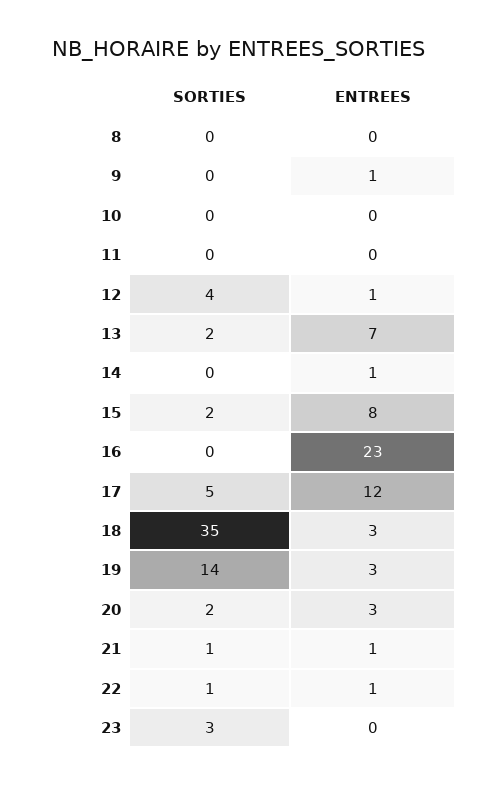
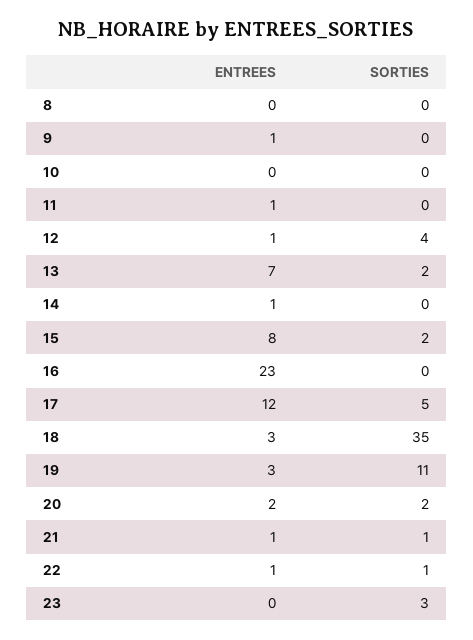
  {
    "SORTIES": {
      "8": 0,
      "9": 0,
      "10": 0,
      "11": 0,
      "12": 4,
      "13": 2,
      "14": 0,
      "15": 2,
      "16": 0,
      "17": 5,
      "18": 35,
-     "19": 14,
+     "19": 11,
      "20": 2,
      "21": 1,
      "22": 1,
      "23": 3
    },
    "ENTREES": {
      "8": 0,
      "9": 1,
      "10": 0,
-     "11": 0,
+     "11": 1,
      "12": 1,
      "13": 7,
      "14": 1,
      "15": 8,
      "16": 23,
      "17": 12,
      "18": 3,
      "19": 3,
-     "20": 3,
+     "20": 2,
      "21": 1,
      "22": 1,
      "23": 0
    }
  }

